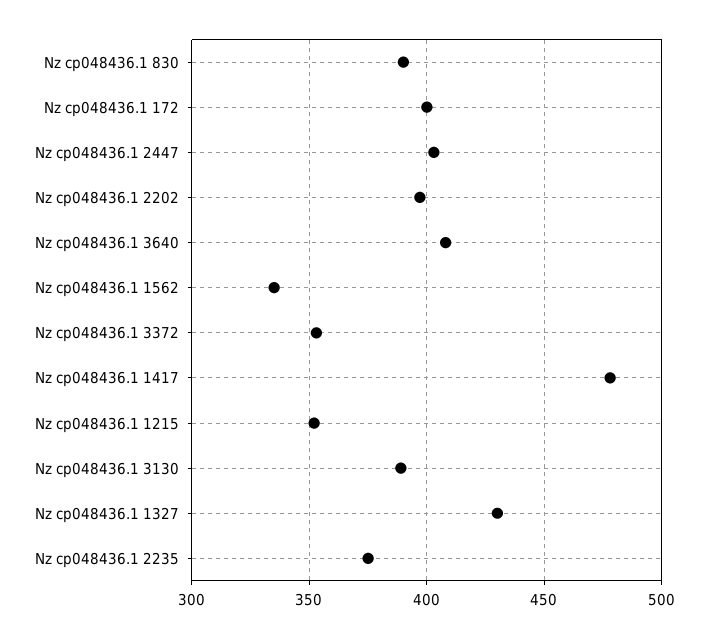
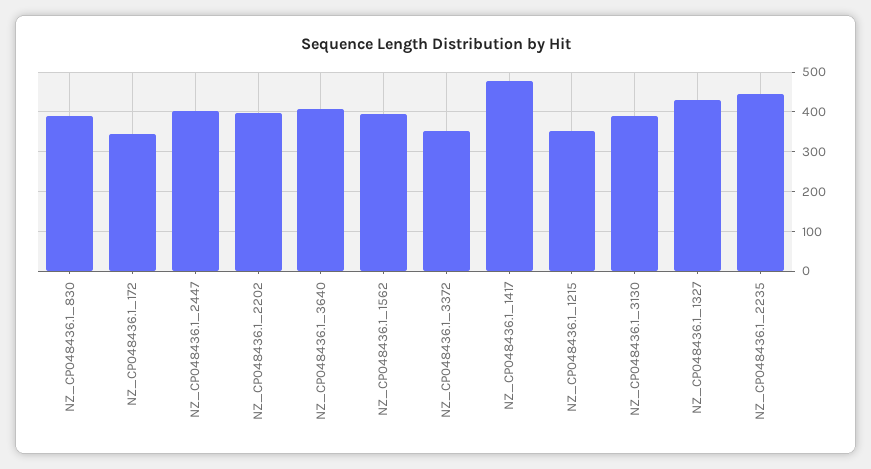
  {
    "Nz cp048436.1 830": 390,
-   "Nz cp048436.1 172": 400,
+   "Nz cp048436.1 172": 340,
    "Nz cp048436.1 2447": 405,
    "Nz cp048436.1 2202": 395,
    "Nz cp048436.1 3640": 410,
-   "Nz cp048436.1 1562": 335,
+   "Nz cp048436.1 1562": 400,
    "Nz cp048436.1 3372": 355,
    "Nz cp048436.1 1417": 480,
    "Nz cp048436.1 1215": 350,
    "Nz cp048436.1 3130": 390,
    "Nz cp048436.1 1327": 430,
-   "Nz cp048436.1 2235": 375
+   "Nz cp048436.1 2235": 440
  }

